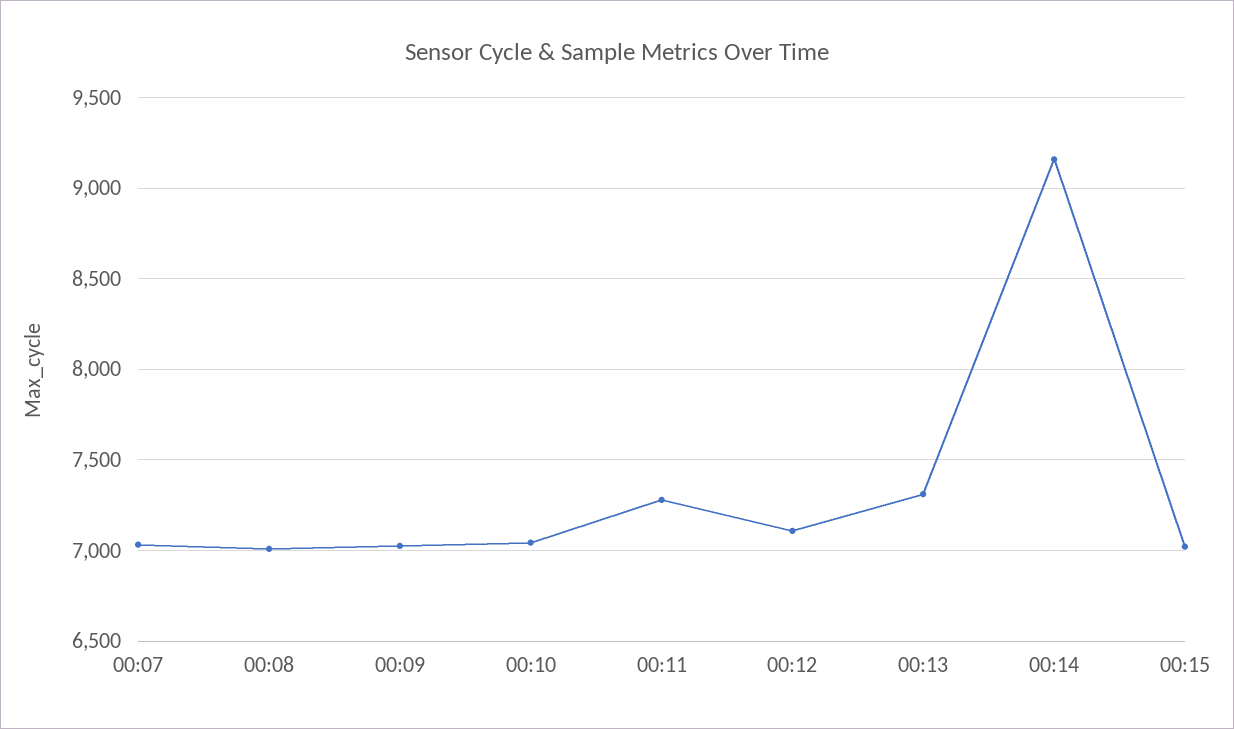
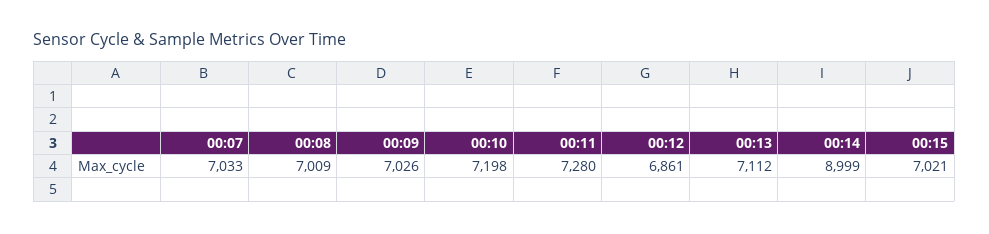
  {
    "00:07": 7033,
    "00:08": 7009,
    "00:09": 7026,
-   "00:10": 7050,
+   "00:10": 7198,
    "00:11": 7280,
-   "00:12": 7100,
+   "00:12": 6861,
-   "00:13": 7300,
+   "00:13": 7112,
-   "00:14": 9150,
+   "00:14": 8999,
    "00:15": 7021
  }

